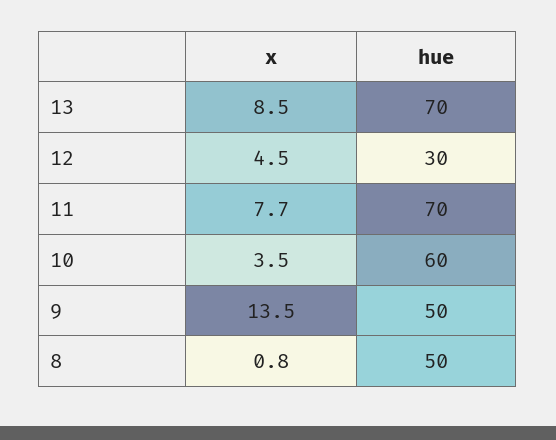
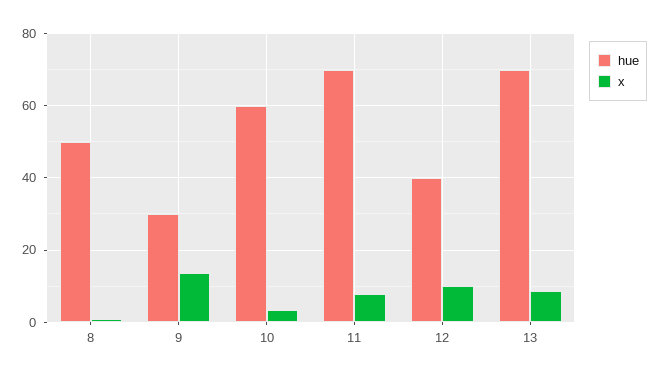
  {
    "x": {
      "13": 8.5,
-     "12": 4.5,
+     "12": 10,
      "11": 7.7,
      "10": 3.5,
      "9": 13.5,
      "8": 0.8
    },
    "hue": {
      "13": 70,
-     "12": 30,
+     "12": 40,
      "11": 70,
      "10": 60,
-     "9": 50,
+     "9": 30,
      "8": 50
    }
  }

